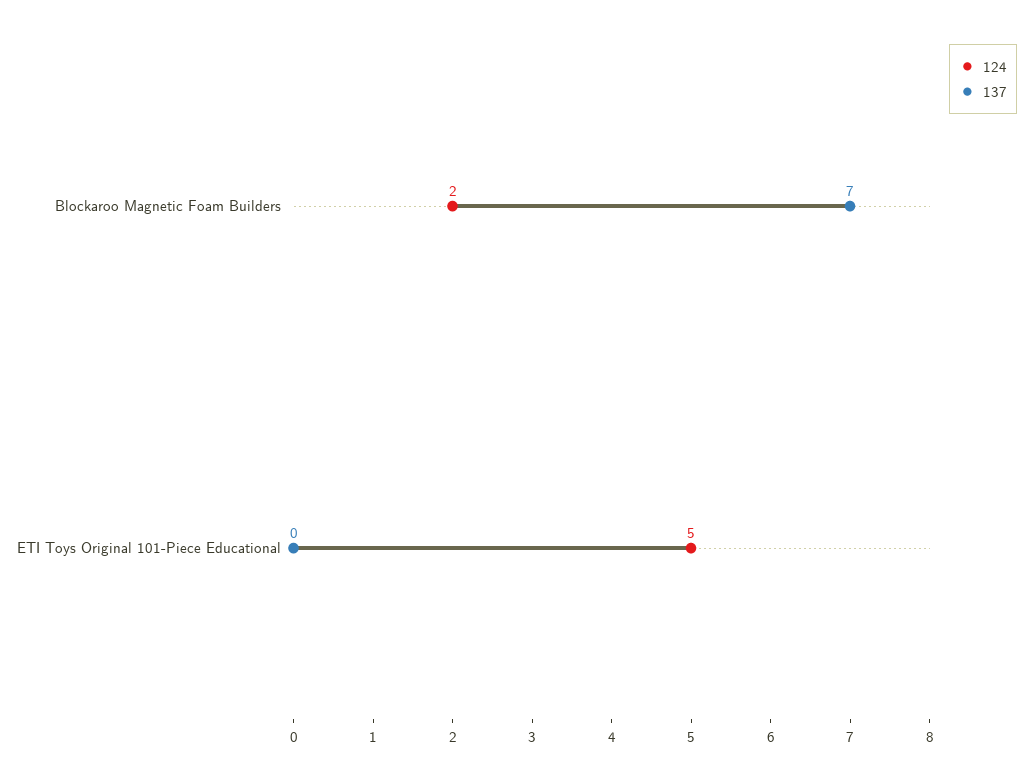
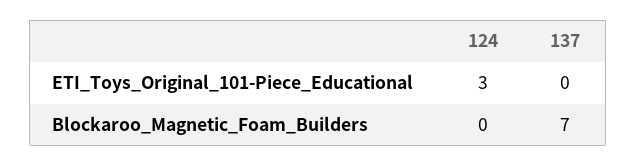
  {
    "124": {
-     "Blockaroo Magnetic Foam Builders": 2,
+     "Blockaroo Magnetic Foam Builders": 0,
-     "ETI Toys Original 101-Piece Educational": 5
+     "ETI Toys Original 101-Piece Educational": 3
    },
    "137": {
      "Blockaroo Magnetic Foam Builders": 7,
      "ETI Toys Original 101-Piece Educational": 0
    }
  }

